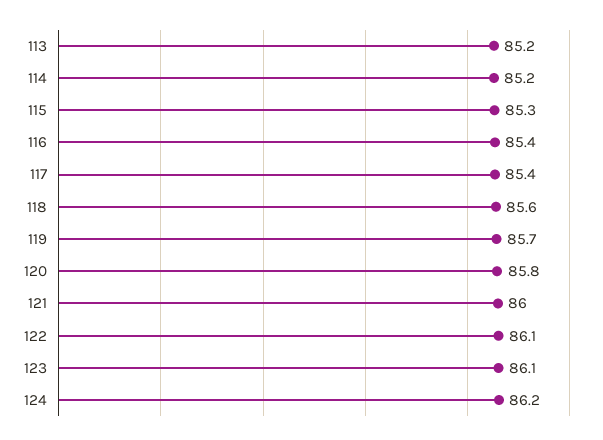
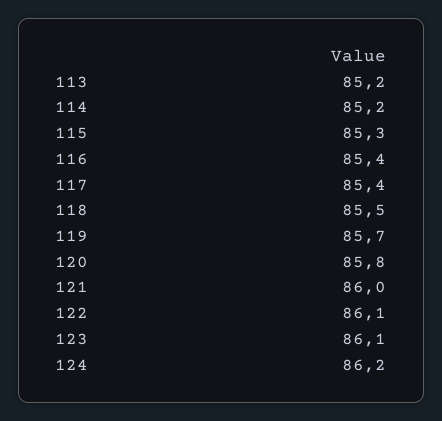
  {
    "113": 85.2,
    "114": 85.2,
    "115": 85.3,
    "116": 85.4,
    "117": 85.4,
-   "118": 85.6,
+   "118": 85.5,
    "119": 85.7,
    "120": 85.8,
    "121": 86,
    "122": 86.1,
    "123": 86.1,
    "124": 86.2
  }

